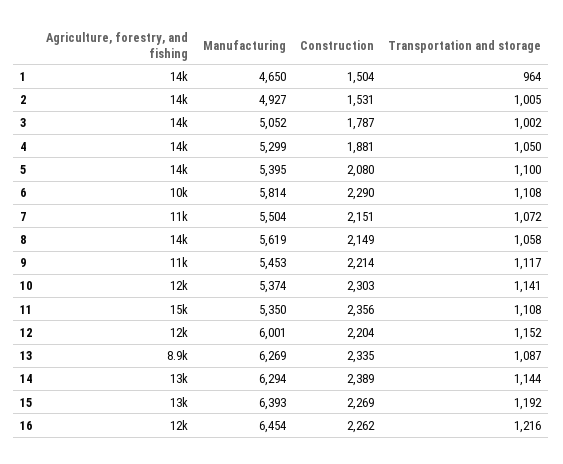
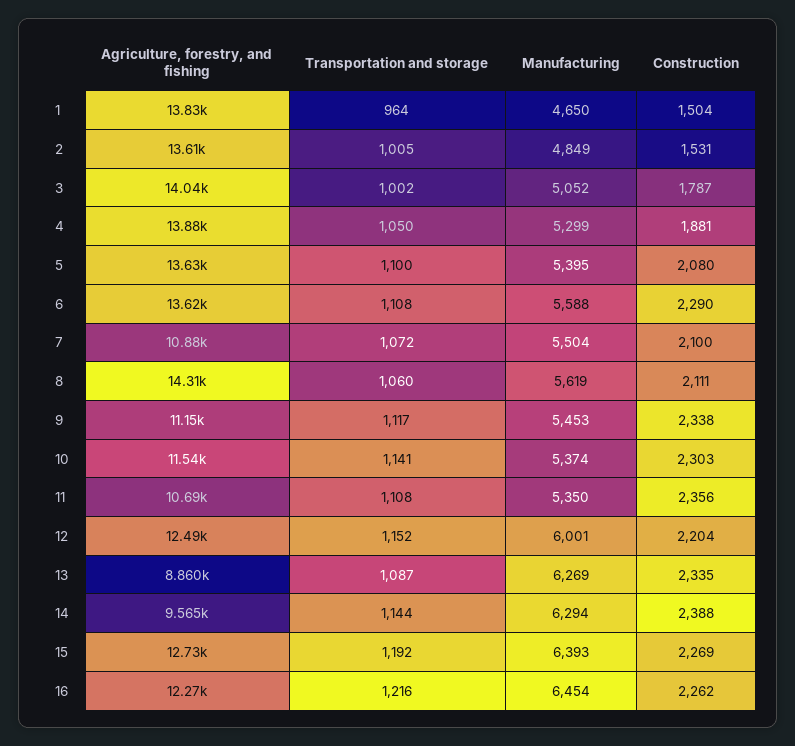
  {
    "Agriculture, forestry, and fishing": {
      "1": 13830,
      "2": 13610,
      "3": 14040,
      "4": 13880,
      "5": 13630,
-     "6": 10000,
+     "6": 13620,
      "7": 10880,
      "8": 14310,
      "9": 11150,
      "10": 11540,
-     "11": 15000,
+     "11": 10690,
      "12": 12490,
      "13": 8860,
-     "14": 13000,
+     "14": 9565,
      "15": 12730,
      "16": 12270
    },
    "Manufacturing": {
      "1": 4650,
-     "2": 4927,
+     "2": 4849,
      "3": 5052,
      "4": 5299,
      "5": 5395,
-     "6": 5814,
+     "6": 5588,
      "7": 5504,
      "8": 5619,
      "9": 5453,
      "10": 5374,
      "11": 5350,
      "12": 6001,
      "13": 6269,
      "14": 6294,
      "15": 6393,
      "16": 6454
    },
    "Construction": {
      "1": 1504,
      "2": 1531,
      "3": 1787,
      "4": 1881,
      "5": 2080,
      "6": 2290,
-     "7": 2151,
+     "7": 2100,
-     "8": 2149,
+     "8": 2111,
-     "9": 2214,
+     "9": 2338,
      "10": 2303,
      "11": 2356,
      "12": 2204,
      "13": 2335,
-     "14": 2389,
+     "14": 2388,
      "15": 2269,
      "16": 2262
    },
    "Transportation and storage": {
      "1": 964,
      "2": 1005,
      "3": 1002,
      "4": 1050,
      "5": 1100,
      "6": 1108,
      "7": 1072,
-     "8": 1058,
+     "8": 1060,
      "9": 1117,
      "10": 1141,
      "11": 1108,
      "12": 1152,
      "13": 1087,
      "14": 1144,
      "15": 1192,
      "16": 1216
    }
  }

